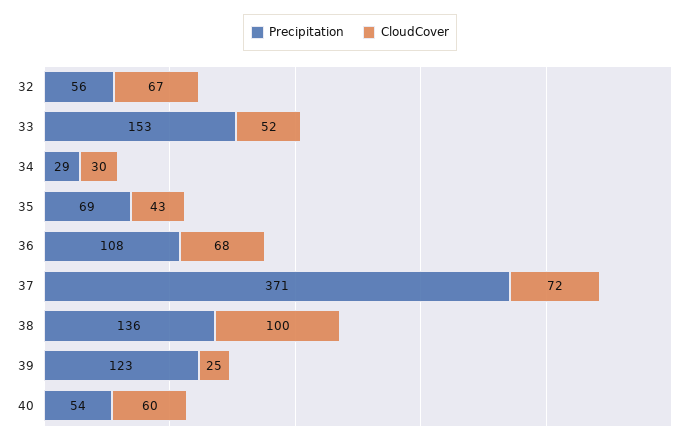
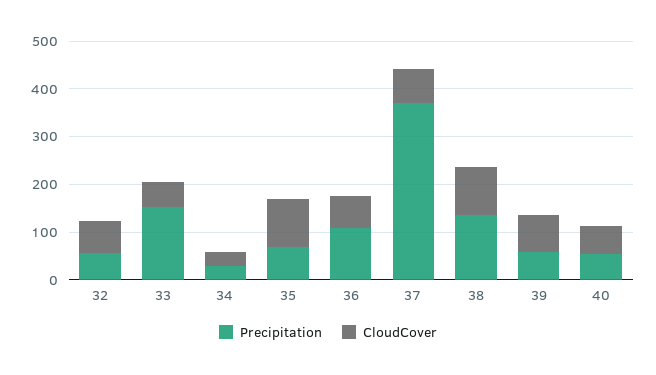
  {
    "Precipitation": {
      "32": 56,
      "33": 153,
      "34": 29,
      "35": 69,
      "36": 108,
      "37": 371,
      "38": 136,
-     "39": 123,
+     "39": 60,
      "40": 54
    },
    "CloudCover": {
      "32": 67,
      "33": 52,
      "34": 30,
-     "35": 43,
+     "35": 100,
      "36": 68,
      "37": 72,
      "38": 100,
-     "39": 25,
+     "39": 80,
      "40": 60
    }
  }

